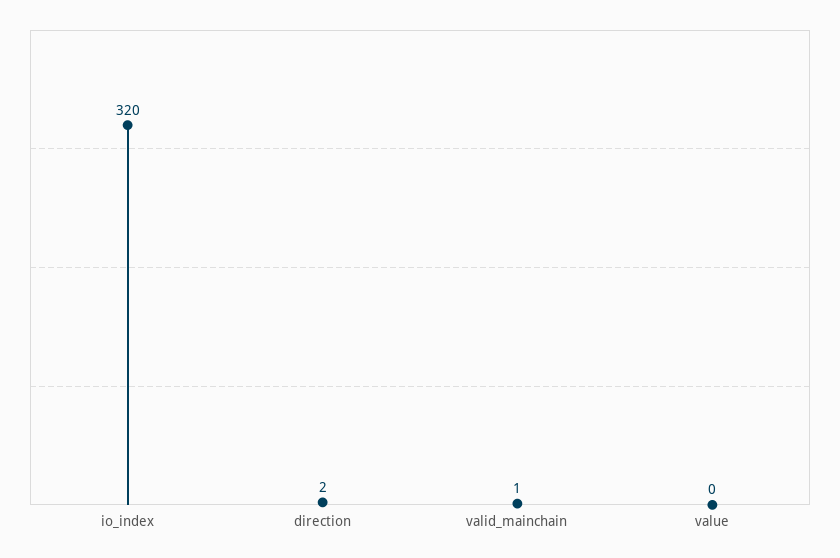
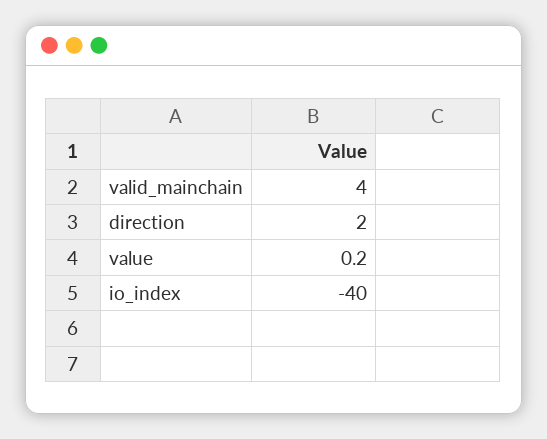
  {
-   "io_index": 320,
+   "io_index": -40,
    "direction": 2,
-   "valid_mainchain": 1,
+   "valid_mainchain": 4,
    "value": 0.2
  }

